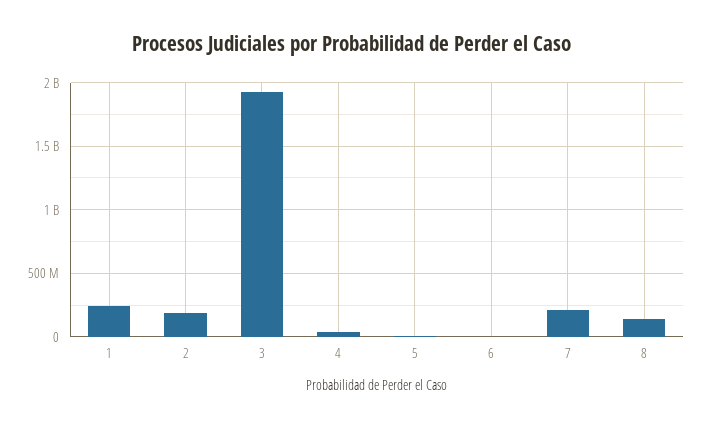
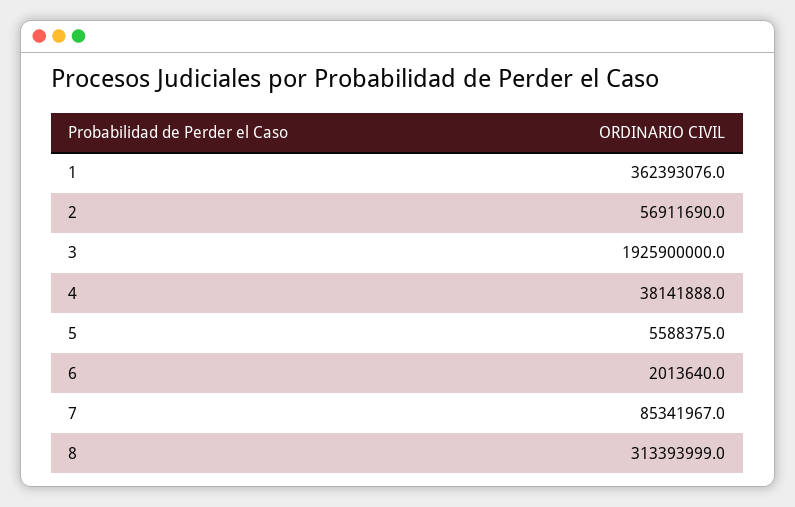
  {
-   "1": 250000000,
+   "1": 362393076,
-   "2": 200000000,
+   "2": 56911690,
    "3": 1925900000,
    "4": 38141888,
    "5": 5588375,
    "6": 2013640,
-   "7": 200000000,
+   "7": 85341967,
-   "8": 150000000
+   "8": 313393999
  }

